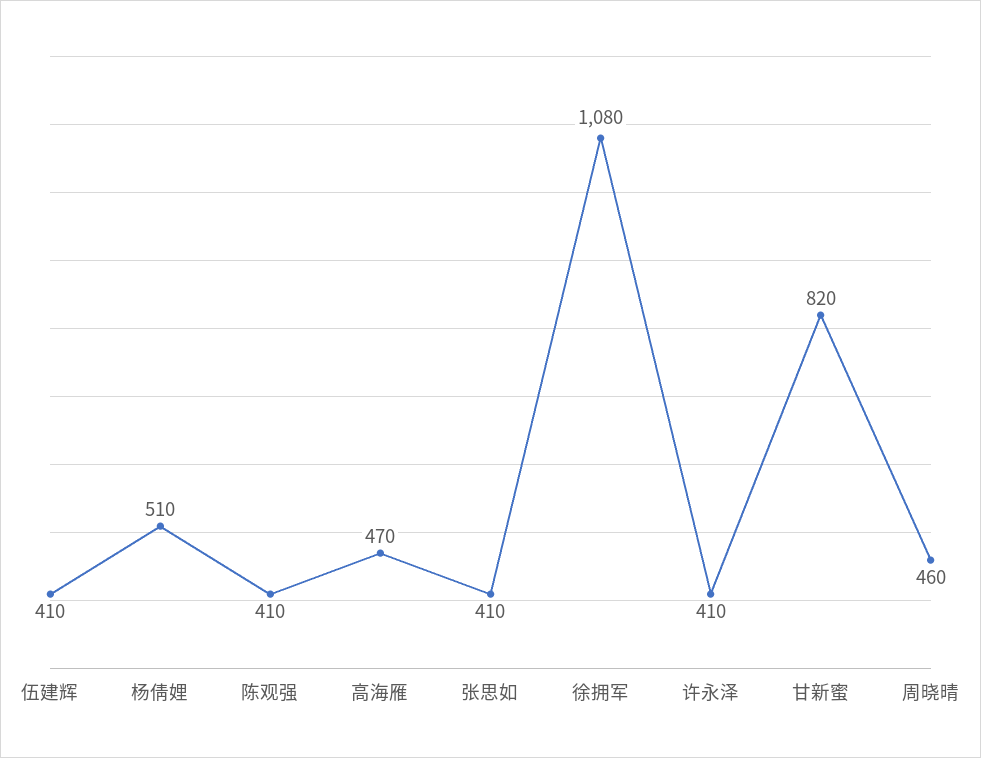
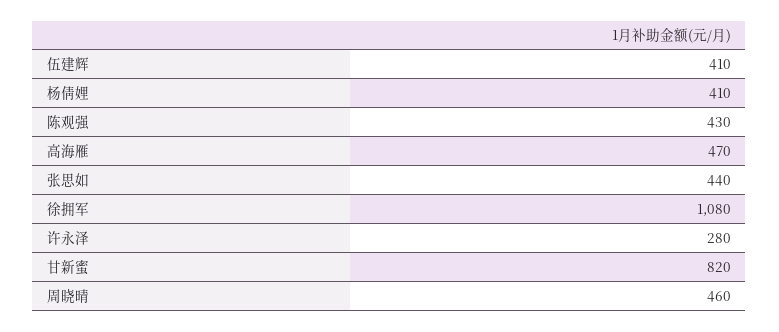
  {
    "伍建辉": 410,
-   "杨倩娌": 510,
+   "杨倩娌": 410,
-   "陈观强": 410,
+   "陈观强": 430,
    "高海雁": 470,
-   "张思如": 410,
+   "张思如": 440,
    "徐拥军": 1080,
-   "许永泽": 410,
+   "许永泽": 280,
    "甘新蜜": 820,
    "周晓晴": 460
  }

